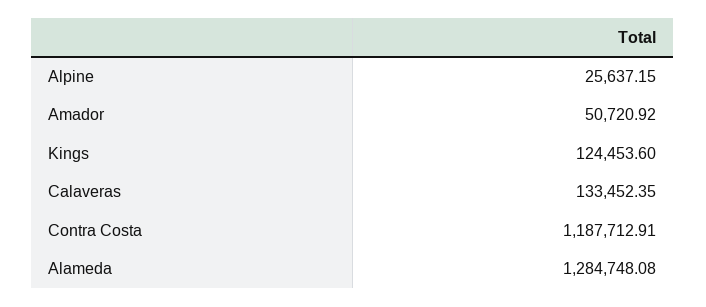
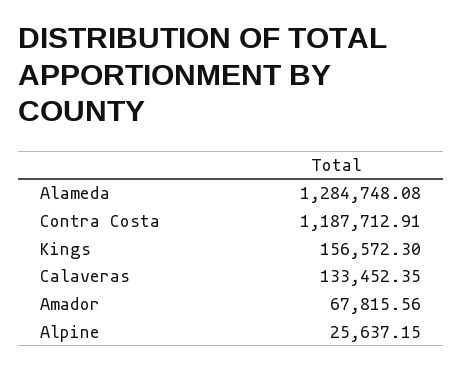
  {
    "Alpine": 25637.15,
-   "Amador": 50720.92,
+   "Amador": 67815.56,
-   "Kings": 124453.6,
+   "Kings": 156572.3,
    "Calaveras": 133452.35,
    "Contra Costa": 1187712.91,
    "Alameda": 1284748.08
  }

